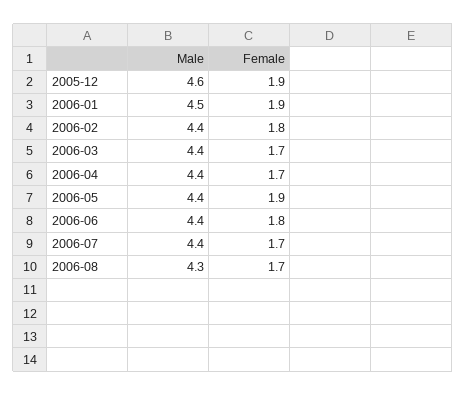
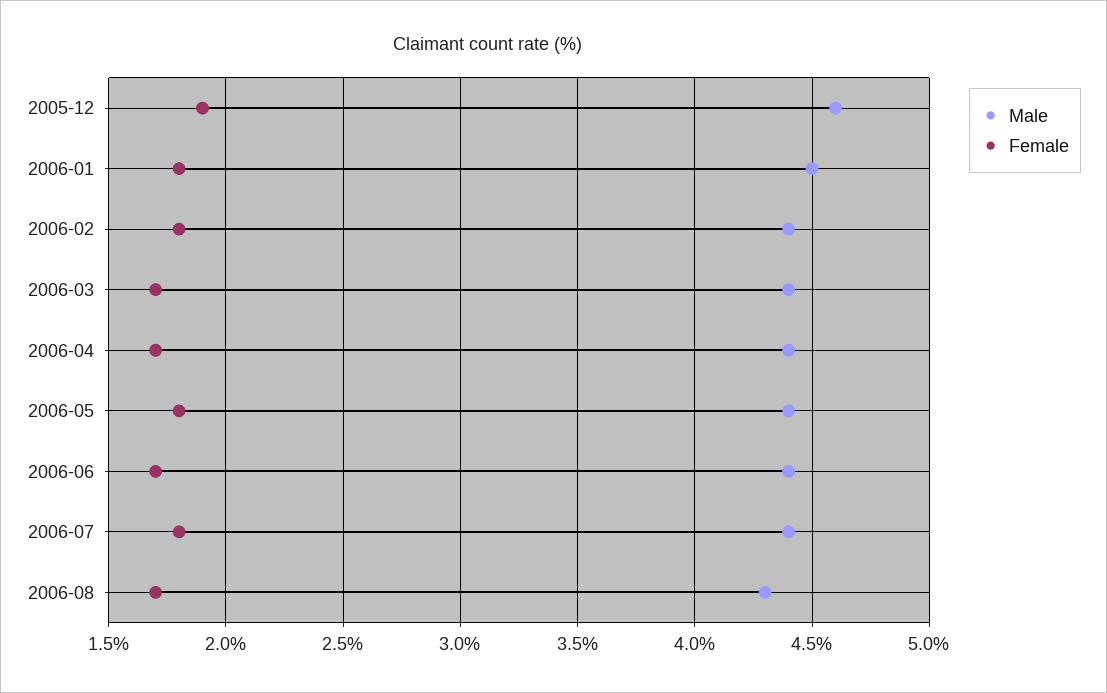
  {
    "Male": {
      "2005-12": 4.6,
      "2006-01": 4.5,
      "2006-02": 4.4,
      "2006-03": 4.4,
      "2006-04": 4.4,
      "2006-05": 4.4,
      "2006-06": 4.4,
      "2006-07": 4.4,
      "2006-08": 4.3
    },
    "Female": {
      "2005-12": 1.9,
-     "2006-01": 1.9,
+     "2006-01": 1.8,
      "2006-02": 1.8,
      "2006-03": 1.7,
      "2006-04": 1.7,
-     "2006-05": 1.9,
+     "2006-05": 1.8,
-     "2006-06": 1.8,
+     "2006-06": 1.7,
-     "2006-07": 1.7,
+     "2006-07": 1.8,
      "2006-08": 1.7
    }
  }

